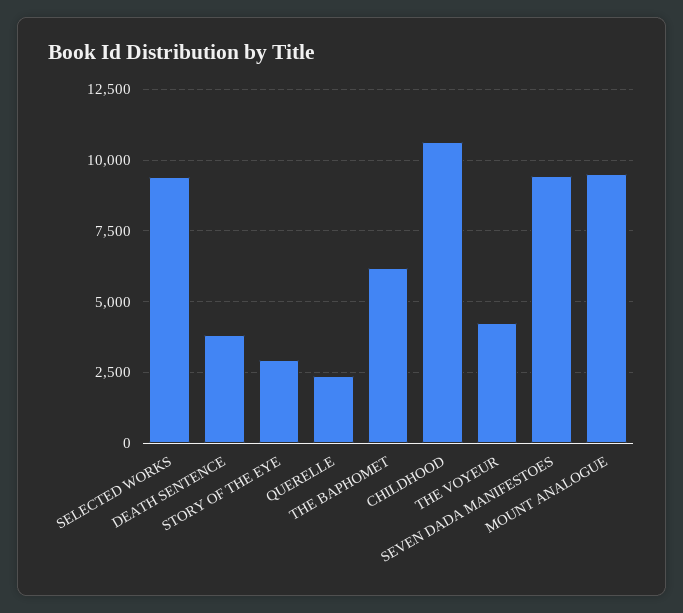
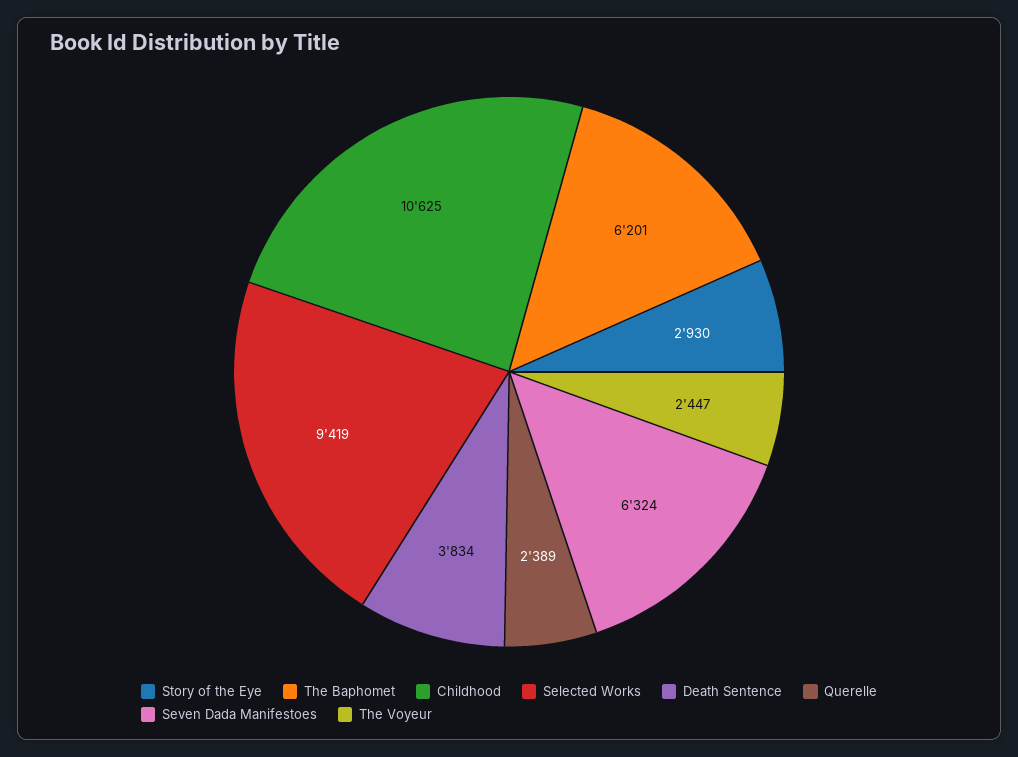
  {
    "SELECTED WORKS": 9419,
    "DEATH SENTENCE": 3834,
    "STORY OF THE EYE": 2930,
    "QUERELLE": 2389,
    "THE BAPHOMET": 6201,
    "CHILDHOOD": 10625,
-   "THE VOYEUR": 4250,
+   "THE VOYEUR": 2447,
-   "SEVEN DADA MANIFESTOES": 9500,
+   "SEVEN DADA MANIFESTOES": 6324
-   "MOUNT ANALOGUE": 9500
  }

